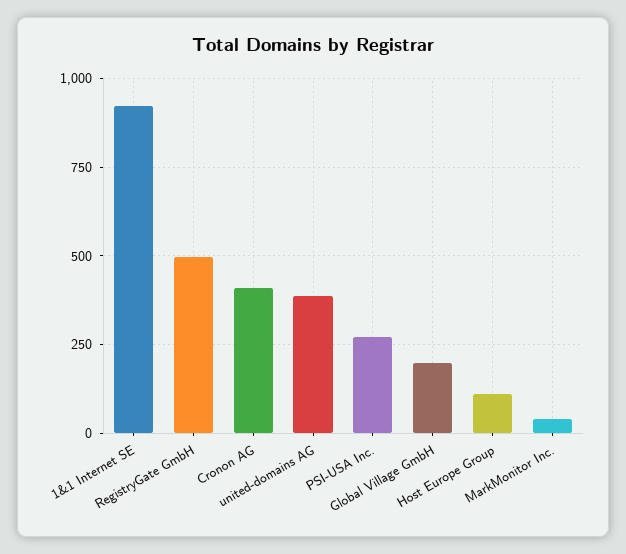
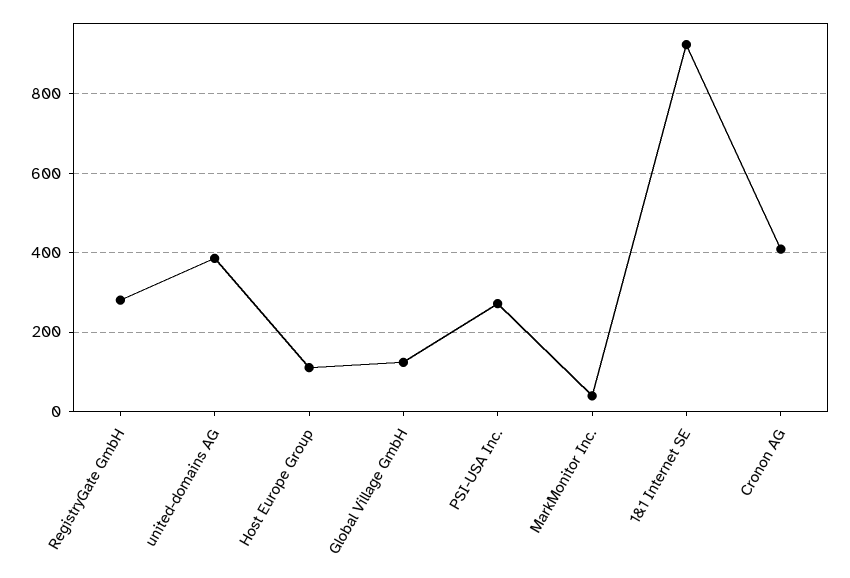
  {
    "1&1 Internet SE": 920,
-   "RegistryGate GmbH": 500,
+   "RegistryGate GmbH": 280,
    "Cronon AG": 400,
    "united-domains AG": 380,
    "PSI-USA Inc.": 280,
-   "Global Village GmbH": 200,
+   "Global Village GmbH": 120,
    "Host Europe Group": 120,
    "MarkMonitor Inc.": 40
  }

